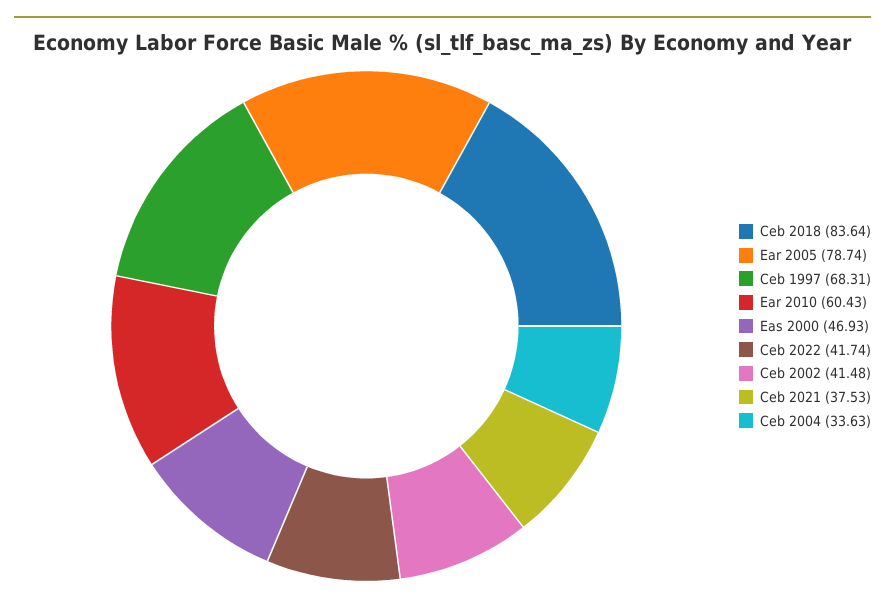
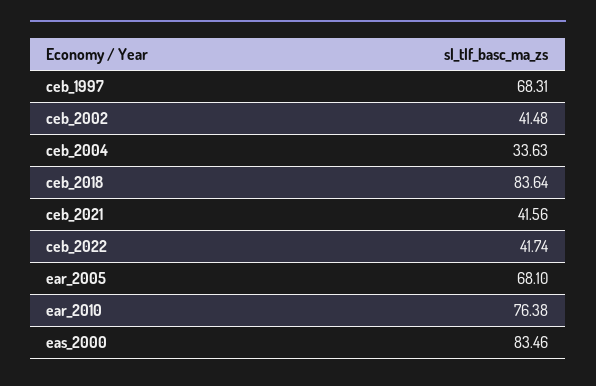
  {
    "Ceb 2018": 83.64,
-   "Ear 2005": 78.74,
+   "Ear 2005": 68.1,
    "Ceb 1997": 68.31,
-   "Ear 2010": 60.43,
+   "Ear 2010": 76.38,
-   "Eas 2000": 46.93,
+   "Eas 2000": 83.46,
    "Ceb 2022": 41.74,
    "Ceb 2002": 41.48,
-   "Ceb 2021": 37.53,
+   "Ceb 2021": 41.56,
    "Ceb 2004": 33.63
  }

